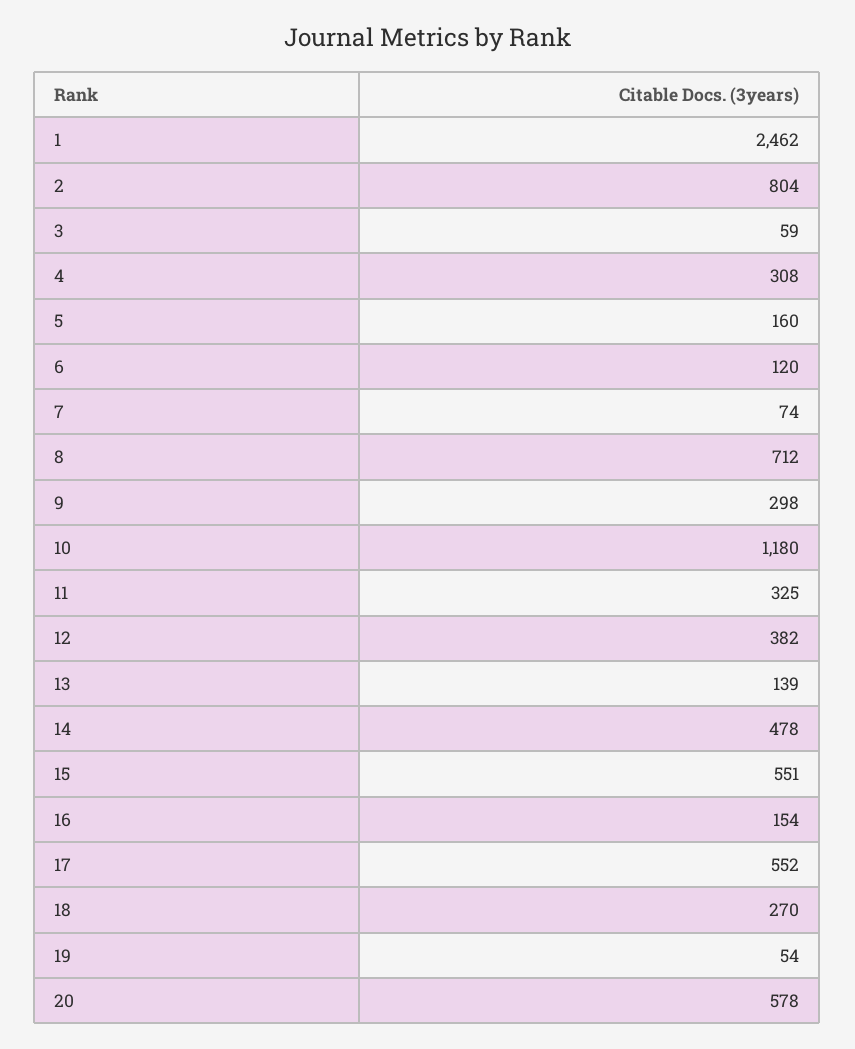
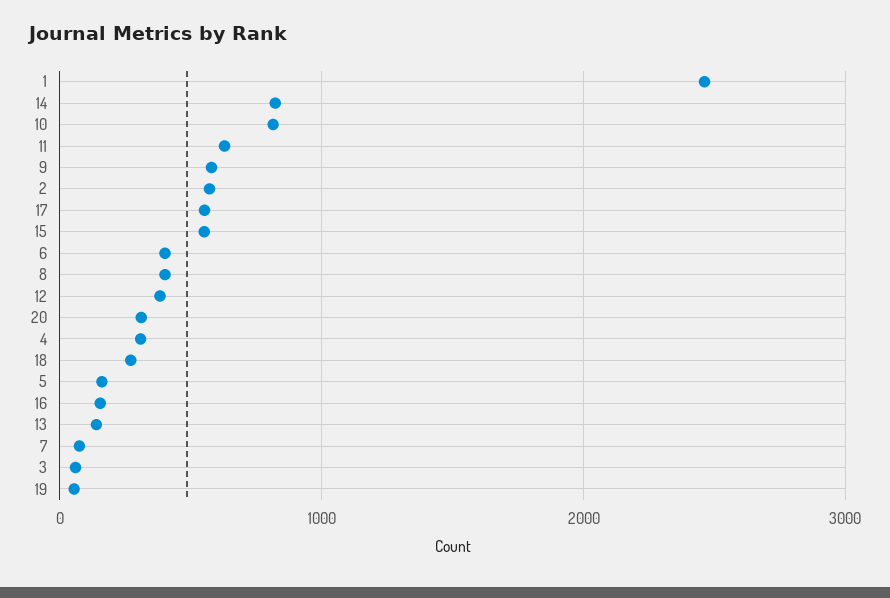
  {
    "1": 2462,
-   "2": 804,
+   "2": 600,
    "3": 59,
    "4": 308,
    "5": 160,
-   "6": 120,
+   "6": 400,
    "7": 74,
-   "8": 712,
+   "8": 400,
-   "9": 298,
+   "9": 600,
-   "10": 1180,
+   "10": 800,
-   "11": 325,
+   "11": 600,
    "12": 382,
    "13": 139,
-   "14": 478,
+   "14": 800,
    "15": 551,
    "16": 154,
    "17": 552,
    "18": 270,
    "19": 54,
-   "20": 578
+   "20": 300
  }

